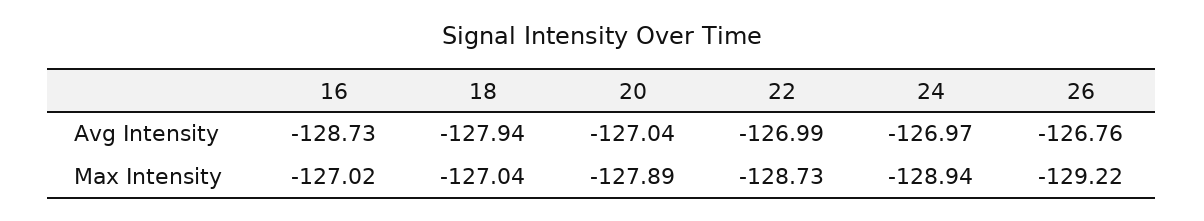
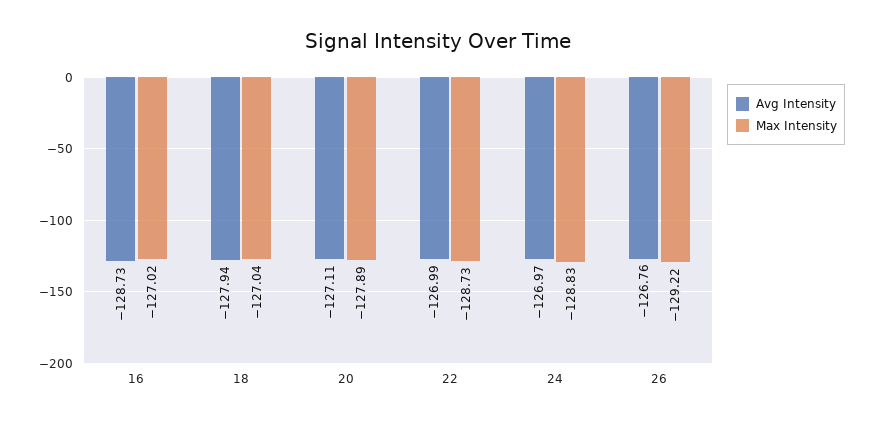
  {
    "Avg Intensity": {
      "16": -128.73,
      "18": -127.94,
-     "20": -127.04,
+     "20": -127.11,
      "22": -126.99,
      "24": -126.97,
      "26": -126.76
    },
    "Max Intensity": {
      "16": -127.02,
      "18": -127.04,
      "20": -127.89,
      "22": -128.73,
-     "24": -128.94,
+     "24": -128.83,
      "26": -129.22
    }
  }

